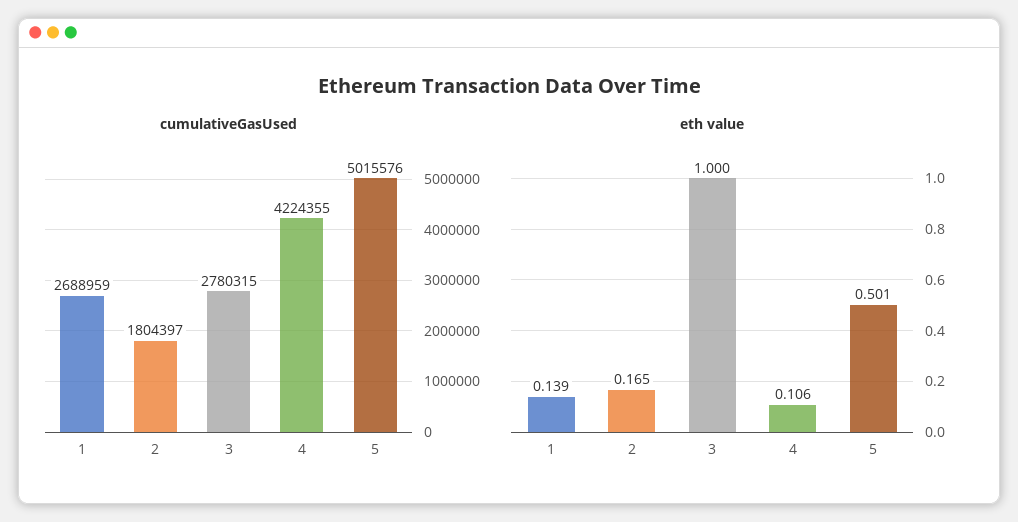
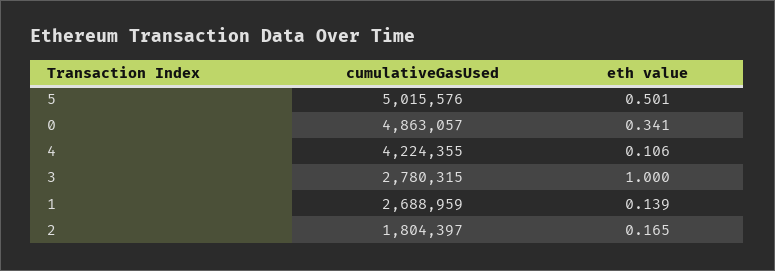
  {
    "cumulativeGasUsed": {
      "1": 2688959,
      "2": 1804397,
      "3": 2780315,
      "4": 4224355,
-     "5": 5015576
+     "5": 5015576,
+     "0": 4863057
    },
    "eth value": {
      "1": 0.139,
      "2": 0.165,
      "3": 1,
      "4": 0.106,
-     "5": 0.501
+     "5": 0.501,
+     "0": 0.341
    }
  }

